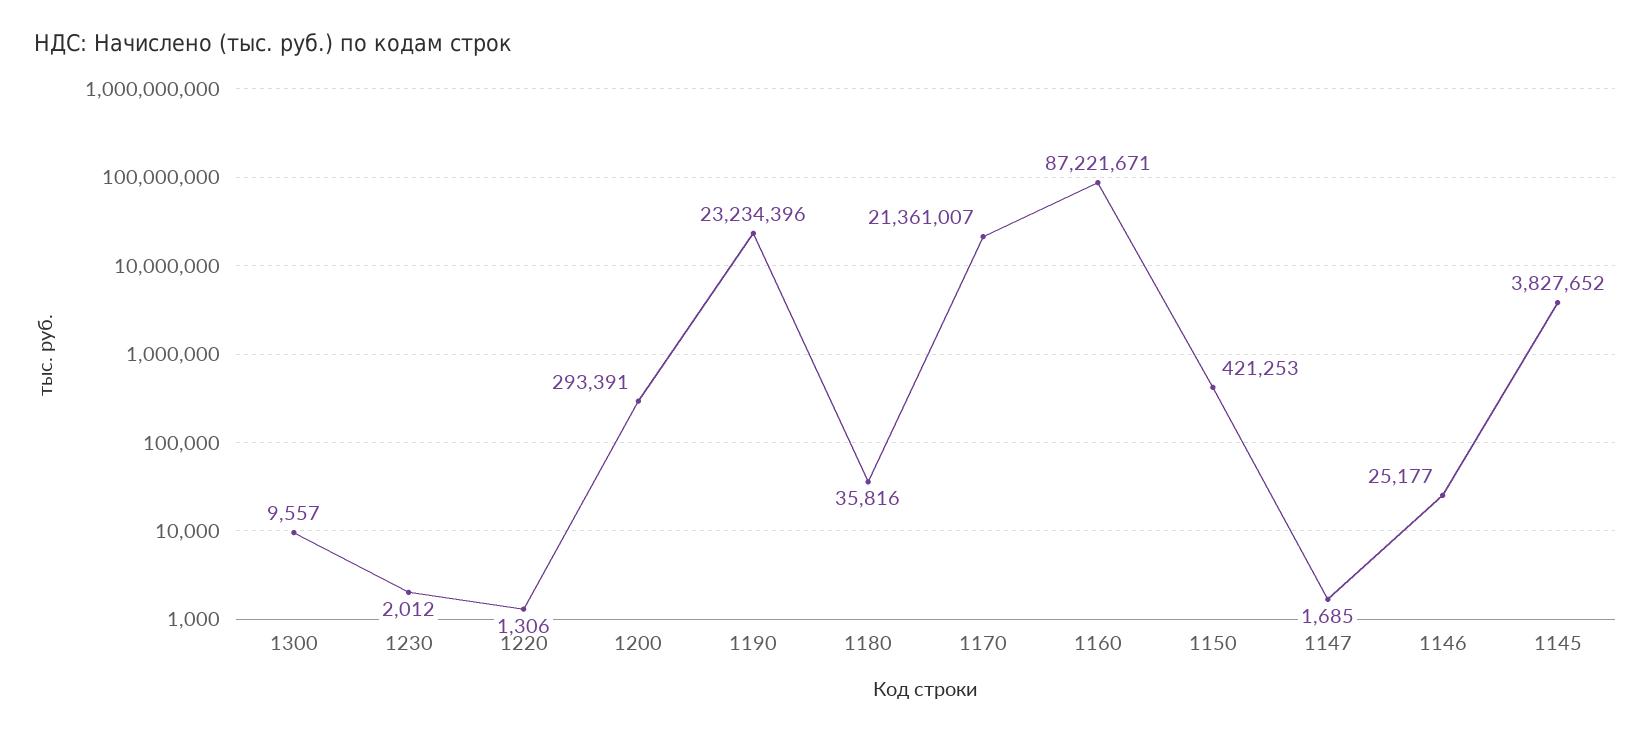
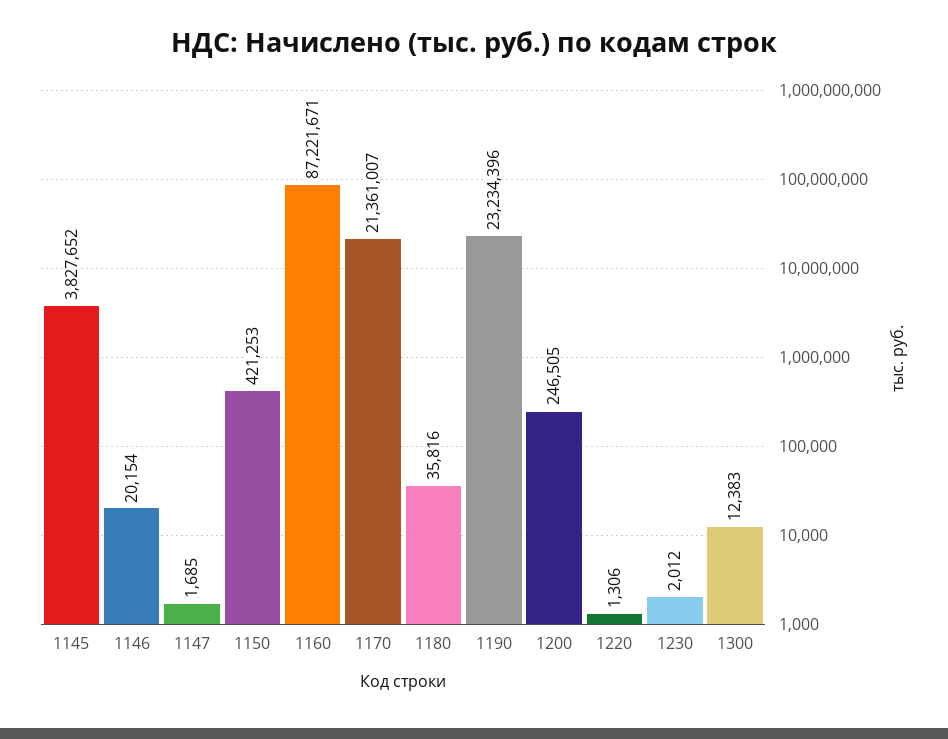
  {
-   "1300": 9557,
+   "1300": 12383,
    "1230": 2012,
    "1220": 1306,
-   "1200": 293391,
+   "1200": 246505,
    "1190": 23234396,
    "1180": 35816,
    "1170": 21361007,
    "1160": 87221671,
    "1150": 421253,
    "1147": 1685,
-   "1146": 25177,
+   "1146": 20154,
    "1145": 3827652
  }

